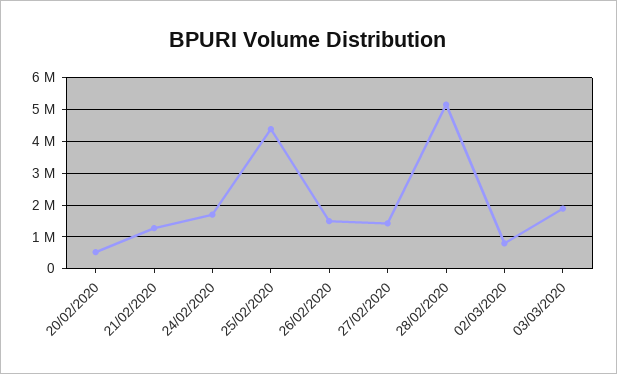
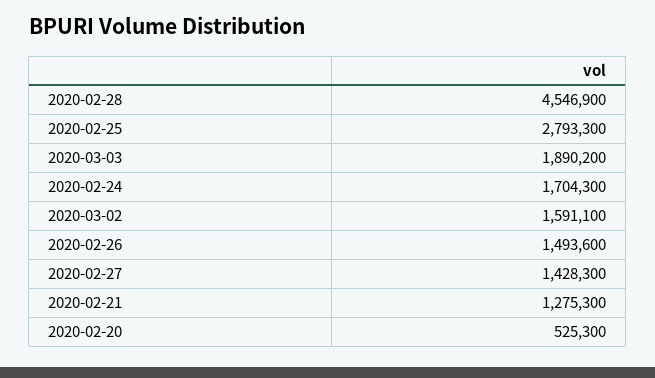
  {
    "20/02/2020": 525300,
    "21/02/2020": 1275300,
    "24/02/2020": 1704300,
-   "25/02/2020": 4400000,
+   "25/02/2020": 2793300,
    "26/02/2020": 1493600,
    "27/02/2020": 1428300,
-   "28/02/2020": 5200000,
+   "28/02/2020": 4546900,
-   "02/03/2020": 800000,
+   "02/03/2020": 1591100,
    "03/03/2020": 1890200
  }

